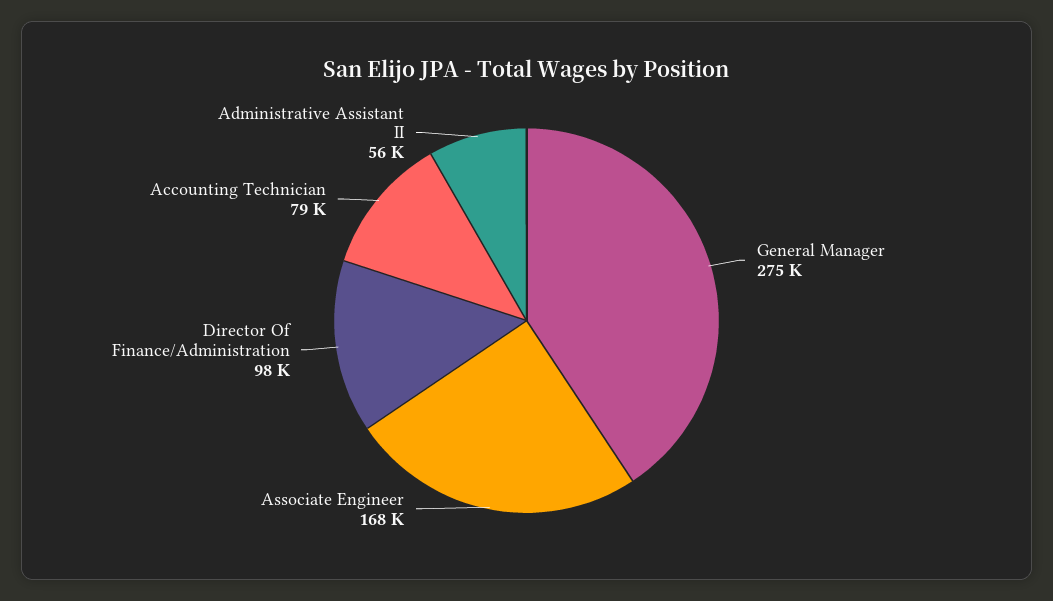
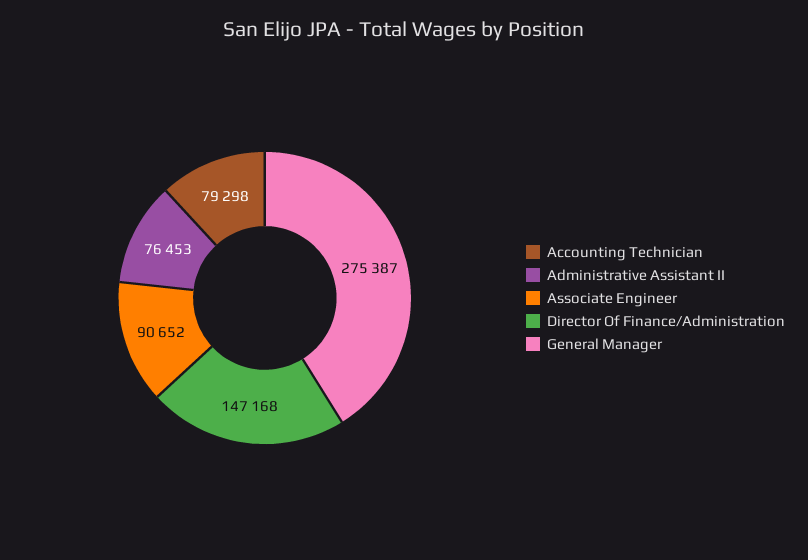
  {
    "General Manager": 275387,
-   "Associate Engineer": 168000,
+   "Associate Engineer": 90652,
-   "Director Of Finance/Administration": 98000,
+   "Director Of Finance/Administration": 147168,
    "Accounting Technician": 79298,
-   "Administrative Assistant II": 56000
+   "Administrative Assistant II": 76453
  }

